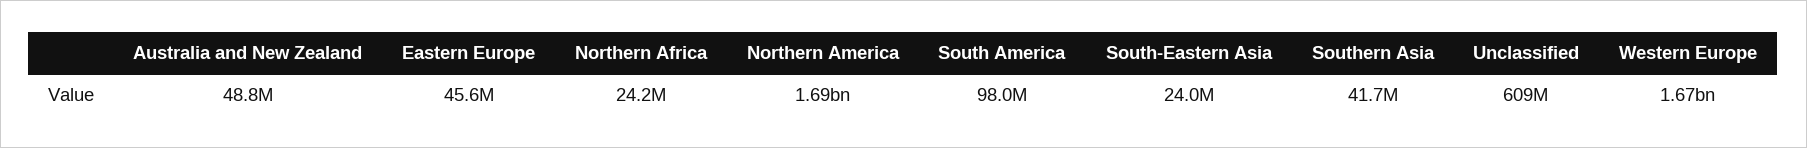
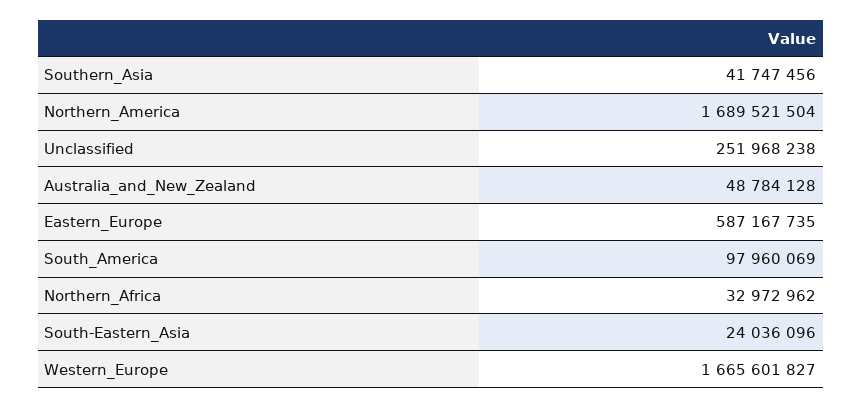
  {
    "Australia and New Zealand": 48784128,
-   "Eastern Europe": 45600000,
+   "Eastern Europe": 587167735,
-   "Northern Africa": 24200000,
+   "Northern Africa": 32972962,
    "Northern America": 1689521504,
    "South America": 97960069,
    "South-Eastern Asia": 24036096,
    "Southern Asia": 41747456,
-   "Unclassified": 609000000,
+   "Unclassified": 251968238,
    "Western Europe": 1665601827
  }

